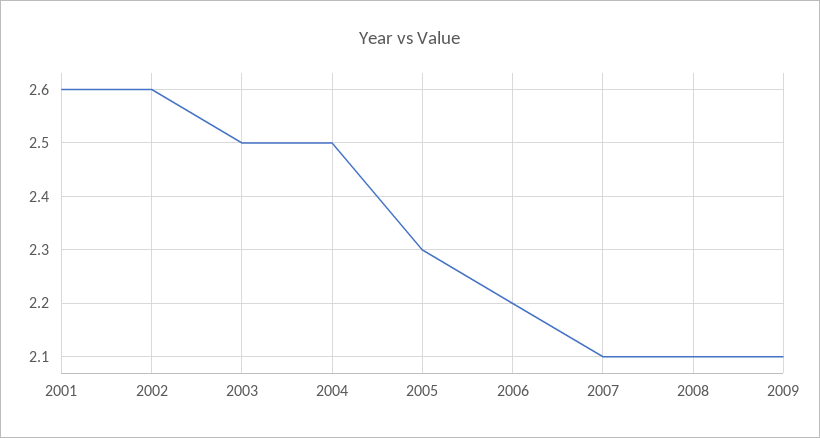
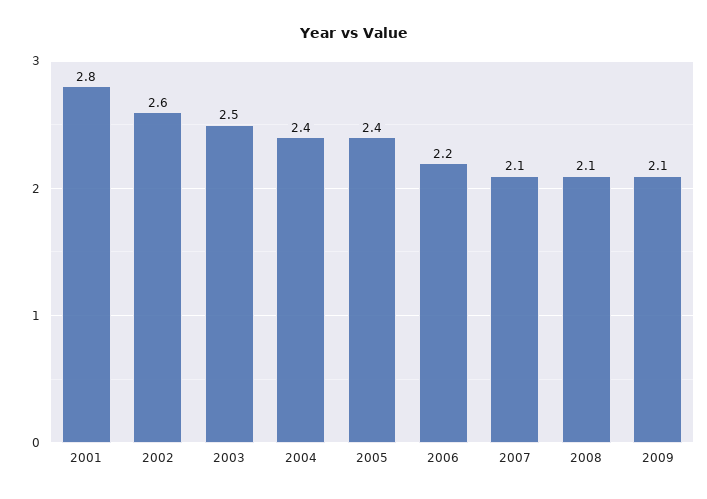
  {
-   "2001": 2.6,
+   "2001": 2.8,
    "2002": 2.6,
    "2003": 2.5,
-   "2004": 2.5,
+   "2004": 2.4,
-   "2005": 2.3,
+   "2005": 2.4,
    "2006": 2.2,
    "2007": 2.1,
    "2008": 2.1,
    "2009": 2.1
  }

